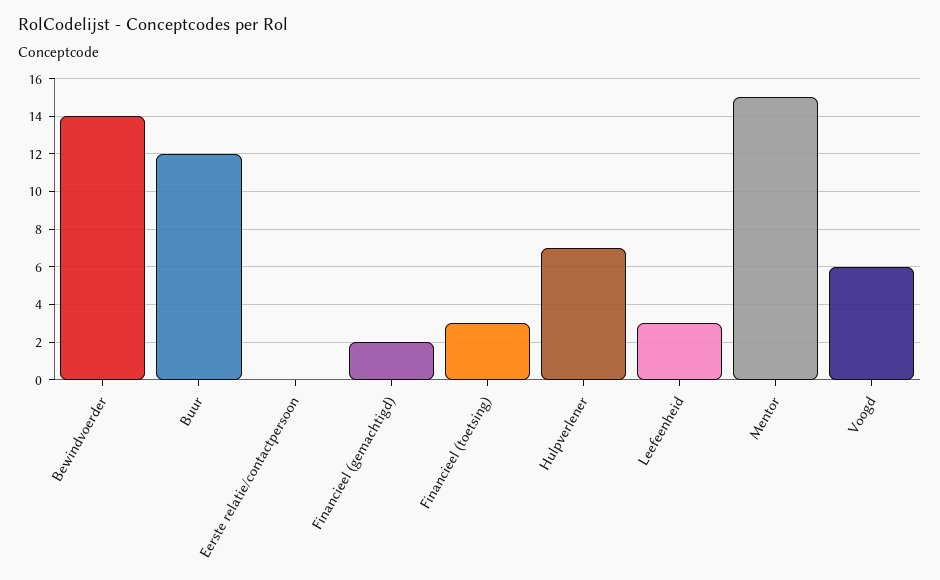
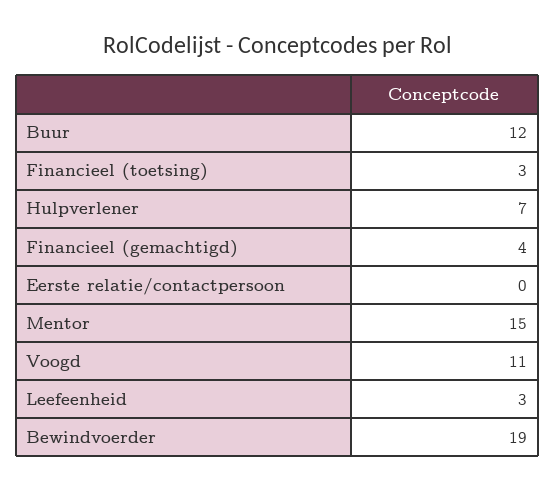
  {
-   "Bewindvoerder": 14,
+   "Bewindvoerder": 19,
    "Buur": 12,
    "Eerste relatie/contactpersoon": 0,
-   "Financieel (gemachtigd)": 2,
+   "Financieel (gemachtigd)": 4,
    "Financieel (toetsing)": 3,
    "Hulpverlener": 7,
    "Leefeenheid": 3,
    "Mentor": 15,
-   "Voogd": 6
+   "Voogd": 11
  }

